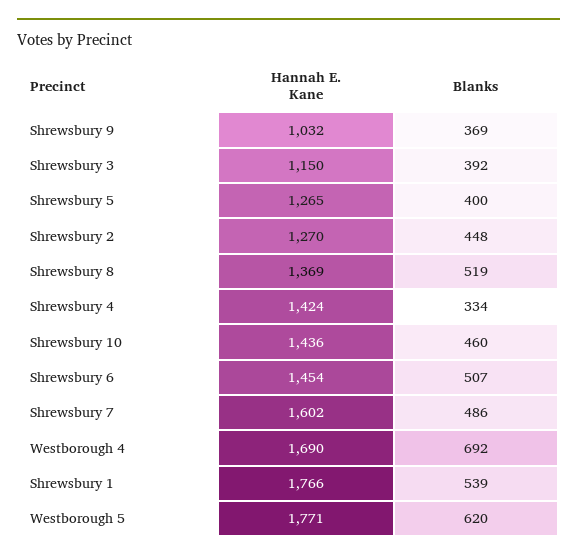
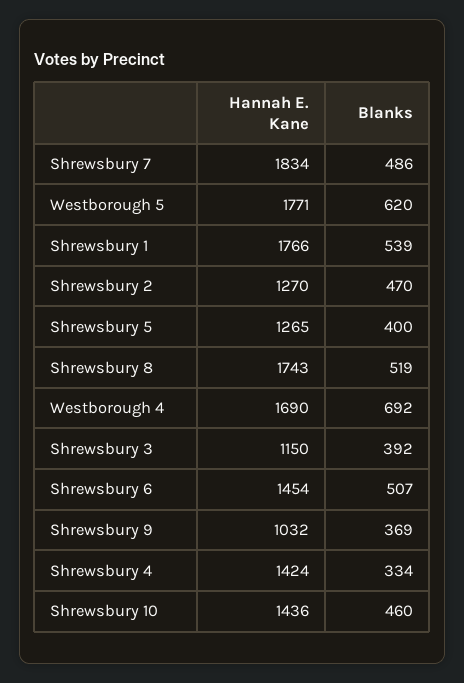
  {
    "Hannah E. Kane": {
      "Shrewsbury 9": 1032,
      "Shrewsbury 3": 1150,
      "Shrewsbury 5": 1265,
      "Shrewsbury 2": 1270,
-     "Shrewsbury 8": 1369,
+     "Shrewsbury 8": 1743,
      "Shrewsbury 4": 1424,
      "Shrewsbury 10": 1436,
      "Shrewsbury 6": 1454,
-     "Shrewsbury 7": 1602,
+     "Shrewsbury 7": 1834,
      "Westborough 4": 1690,
      "Shrewsbury 1": 1766,
      "Westborough 5": 1771
    },
    "Blanks": {
      "Shrewsbury 9": 369,
      "Shrewsbury 3": 392,
      "Shrewsbury 5": 400,
-     "Shrewsbury 2": 448,
+     "Shrewsbury 2": 470,
      "Shrewsbury 8": 519,
      "Shrewsbury 4": 334,
      "Shrewsbury 10": 460,
      "Shrewsbury 6": 507,
      "Shrewsbury 7": 486,
      "Westborough 4": 692,
      "Shrewsbury 1": 539,
      "Westborough 5": 620
    }
  }

